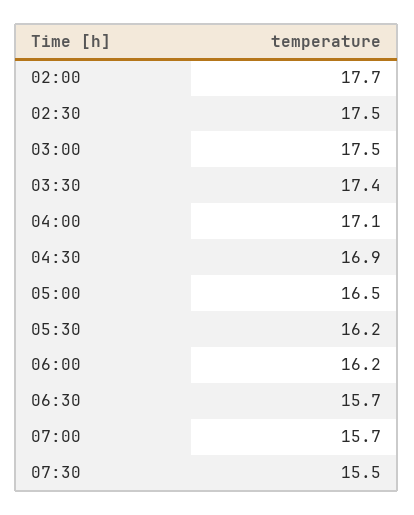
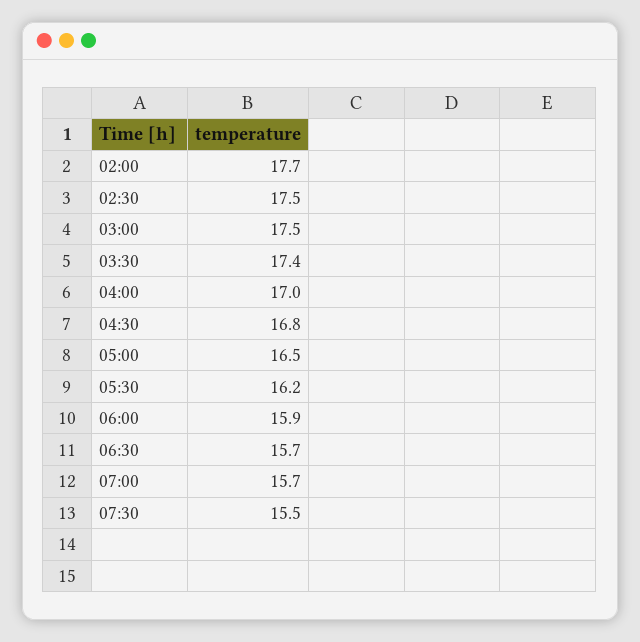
  {
    "02:00": 17.7,
    "02:30": 17.5,
    "03:00": 17.5,
    "03:30": 17.4,
-   "04:00": 17.1,
+   "04:00": 17,
-   "04:30": 16.9,
+   "04:30": 16.8,
    "05:00": 16.5,
    "05:30": 16.2,
-   "06:00": 16.2,
+   "06:00": 15.9,
    "06:30": 15.7,
    "07:00": 15.7,
    "07:30": 15.5
  }

